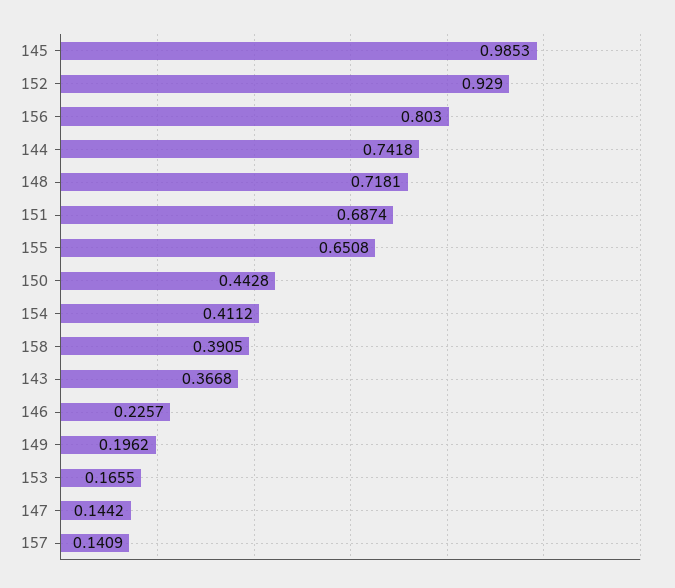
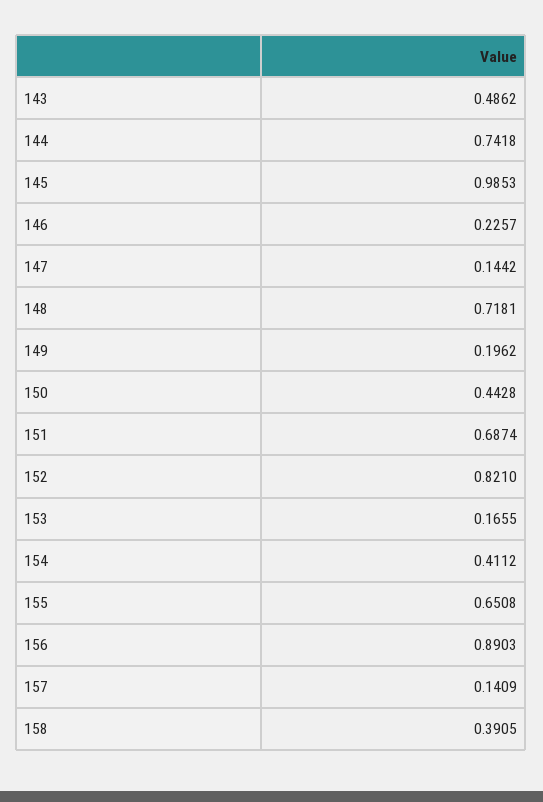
  {
    "145": 0.9853,
-   "152": 0.929,
+   "152": 0.821,
-   "156": 0.803,
+   "156": 0.8903,
    "144": 0.7418,
    "148": 0.7181,
    "151": 0.6874,
    "155": 0.6508,
    "150": 0.4428,
    "154": 0.4112,
    "158": 0.3905,
-   "143": 0.3668,
+   "143": 0.4862,
    "146": 0.2257,
    "149": 0.1962,
    "153": 0.1655,
    "147": 0.1442,
    "157": 0.1409
  }

